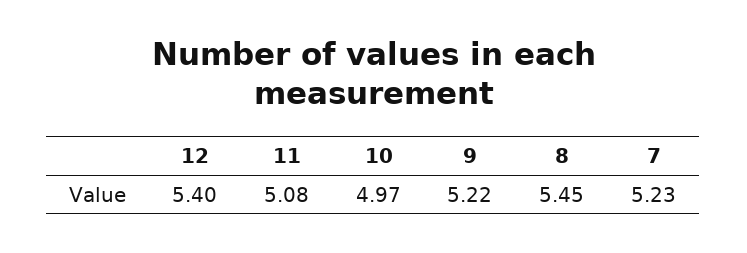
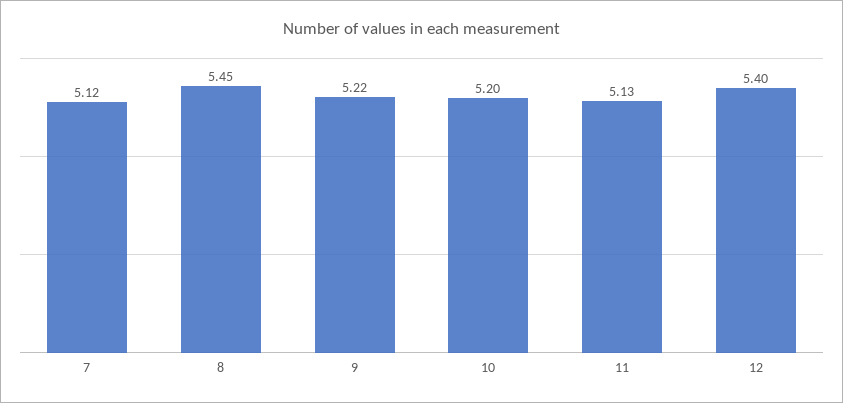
  {
    "12": 5.4,
-   "11": 5.08,
+   "11": 5.13,
-   "10": 4.97,
+   "10": 5.2,
    "9": 5.22,
    "8": 5.45,
-   "7": 5.23
+   "7": 5.12
  }

